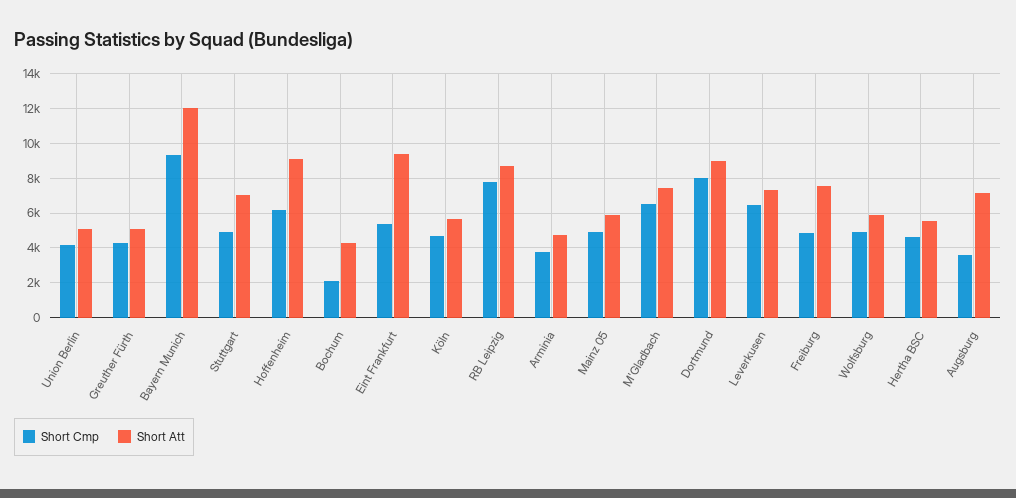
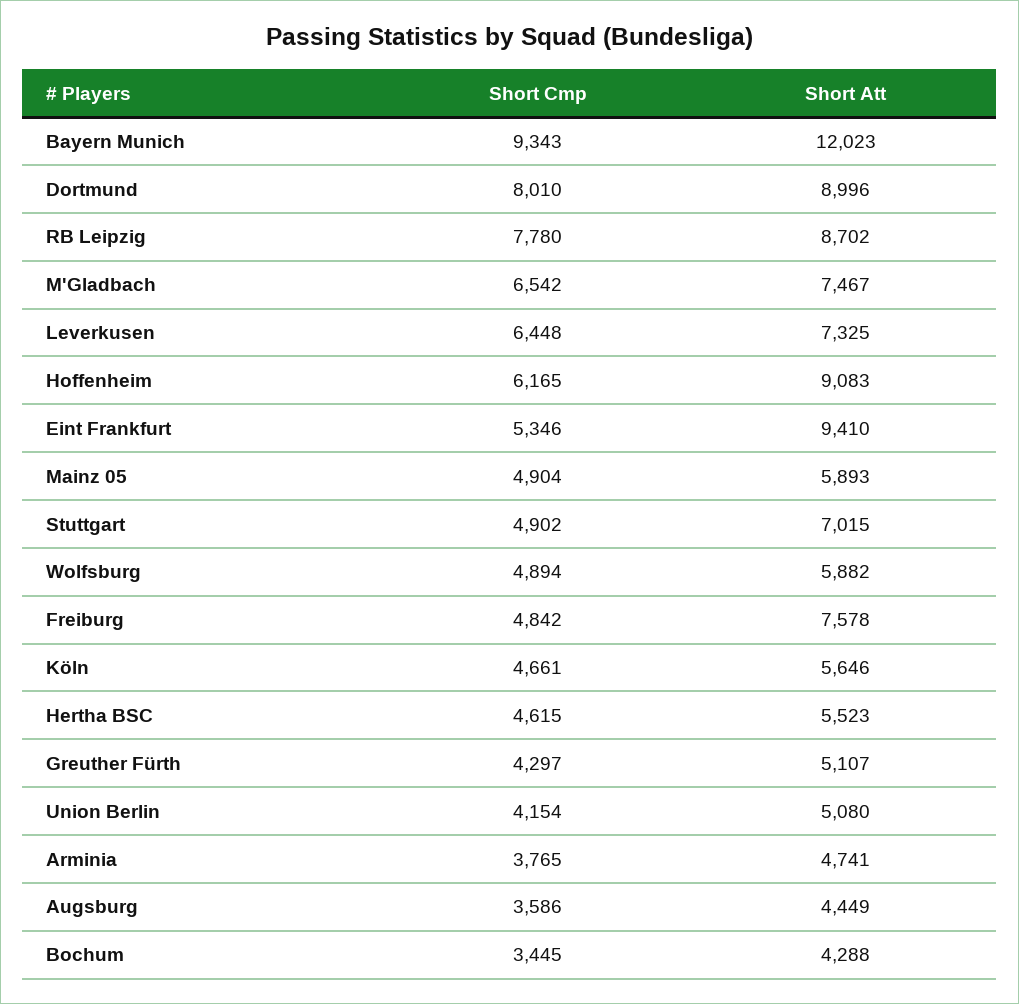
  {
    "Short Cmp": {
      "Union Berlin": 4154,
      "Greuther Fürth": 4297,
      "Bayern Munich": 9343,
      "Stuttgart": 4902,
      "Hoffenheim": 6165,
-     "Bochum": 2000,
+     "Bochum": 3445,
      "Eint Frankfurt": 5346,
      "Köln": 4661,
      "RB Leipzig": 7780,
      "Arminia": 3765,
      "Mainz 05": 4904,
      "M'Gladbach": 6542,
      "Dortmund": 8010,
      "Leverkusen": 6448,
      "Freiburg": 4842,
      "Wolfsburg": 4894,
      "Hertha BSC": 4615,
      "Augsburg": 3586
    },
    "Short Att": {
      "Union Berlin": 5080,
      "Greuther Fürth": 5107,
      "Bayern Munich": 12023,
      "Stuttgart": 7015,
      "Hoffenheim": 9083,
      "Bochum": 4288,
      "Eint Frankfurt": 9410,
      "Köln": 5646,
      "RB Leipzig": 8702,
      "Arminia": 4741,
      "Mainz 05": 5893,
      "M'Gladbach": 7467,
      "Dortmund": 8996,
      "Leverkusen": 7325,
      "Freiburg": 7578,
      "Wolfsburg": 5882,
      "Hertha BSC": 5523,
-     "Augsburg": 7000
+     "Augsburg": 4449
    }
  }

